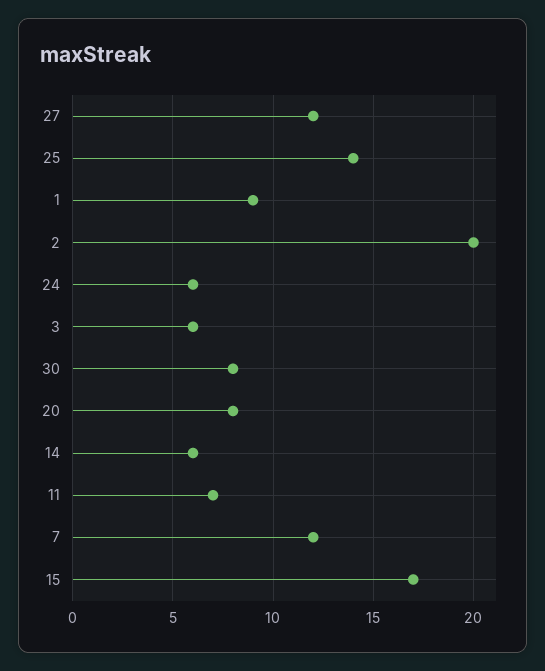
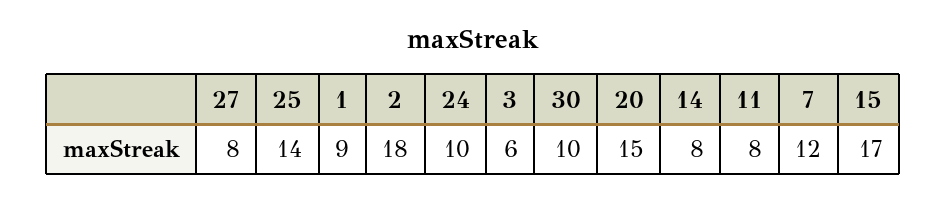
  {
-   "27": 12,
+   "27": 8,
    "25": 14,
    "1": 9,
-   "2": 20,
+   "2": 18,
-   "24": 6,
+   "24": 10,
    "3": 6,
-   "30": 8,
+   "30": 10,
-   "20": 8,
+   "20": 15,
-   "14": 6,
+   "14": 8,
-   "11": 7,
+   "11": 8,
    "7": 12,
    "15": 17
  }

